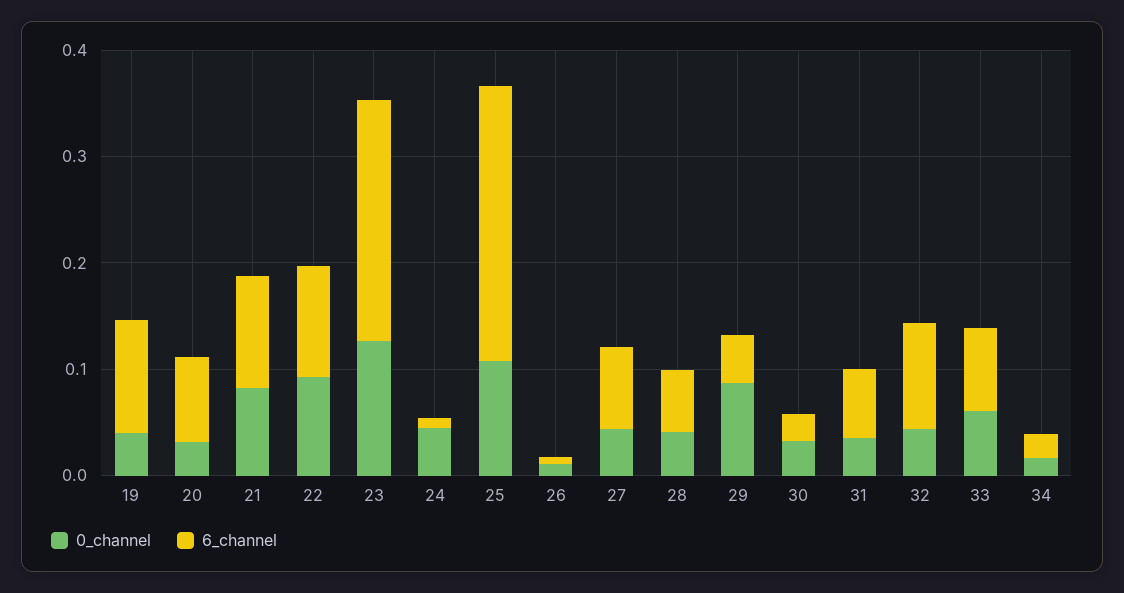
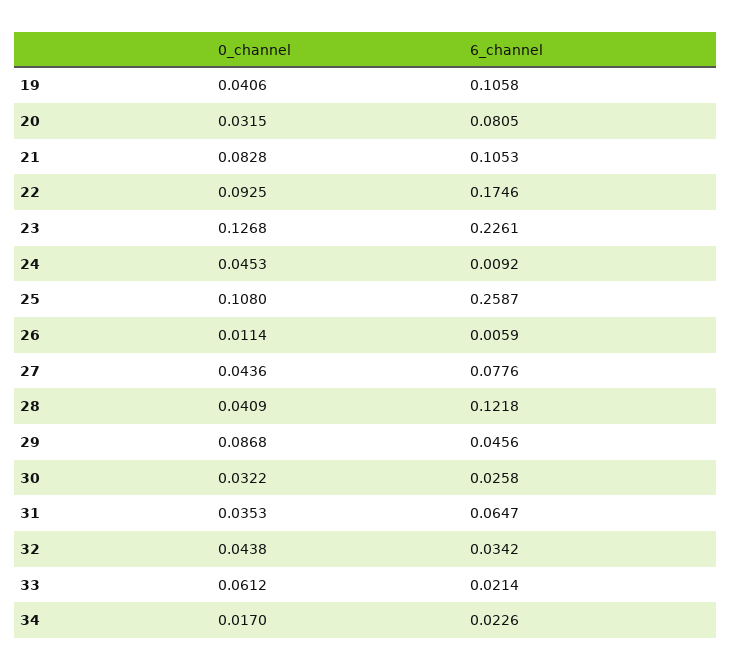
  {
    "0_channel": {
      "19": 0.0406,
      "20": 0.0315,
      "21": 0.0828,
      "22": 0.0925,
      "23": 0.1268,
      "24": 0.0453,
      "25": 0.108,
      "26": 0.0114,
      "27": 0.0436,
      "28": 0.0409,
      "29": 0.0868,
      "30": 0.0322,
      "31": 0.0353,
      "32": 0.0438,
      "33": 0.0612,
      "34": 0.017
    },
    "6_channel": {
      "19": 0.1058,
      "20": 0.0805,
      "21": 0.1053,
-     "22": 0.1,
+     "22": 0.1746,
      "23": 0.2261,
      "24": 0.0092,
      "25": 0.2587,
      "26": 0.0059,
      "27": 0.0776,
-     "28": 0.06,
+     "28": 0.1218,
      "29": 0.0456,
      "30": 0.0258,
      "31": 0.0647,
-     "32": 0.1,
+     "32": 0.0342,
-     "33": 0.08,
+     "33": 0.0214,
      "34": 0.0226
    }
  }

